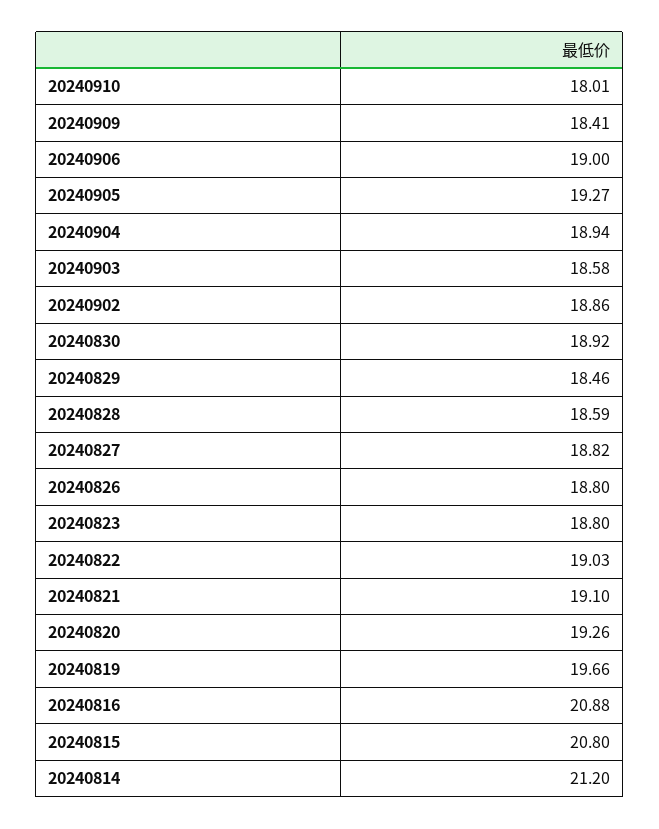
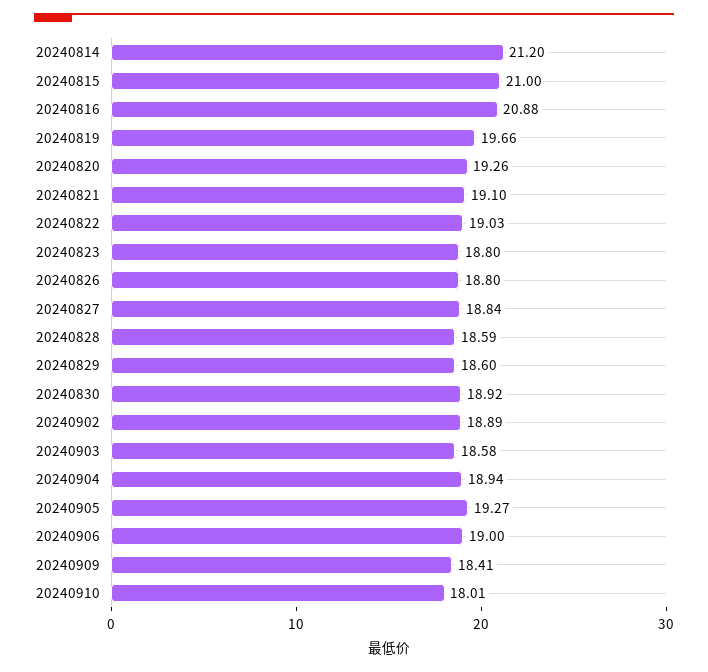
  {
    "20240910": 18.01,
    "20240909": 18.41,
    "20240906": 19,
    "20240905": 19.27,
    "20240904": 18.94,
    "20240903": 18.58,
-   "20240902": 18.86,
+   "20240902": 18.89,
    "20240830": 18.92,
-   "20240829": 18.46,
+   "20240829": 18.6,
    "20240828": 18.59,
-   "20240827": 18.82,
+   "20240827": 18.84,
    "20240826": 18.8,
    "20240823": 18.8,
    "20240822": 19.03,
    "20240821": 19.1,
    "20240820": 19.26,
    "20240819": 19.66,
    "20240816": 20.88,
-   "20240815": 20.8,
+   "20240815": 21,
    "20240814": 21.2
  }

